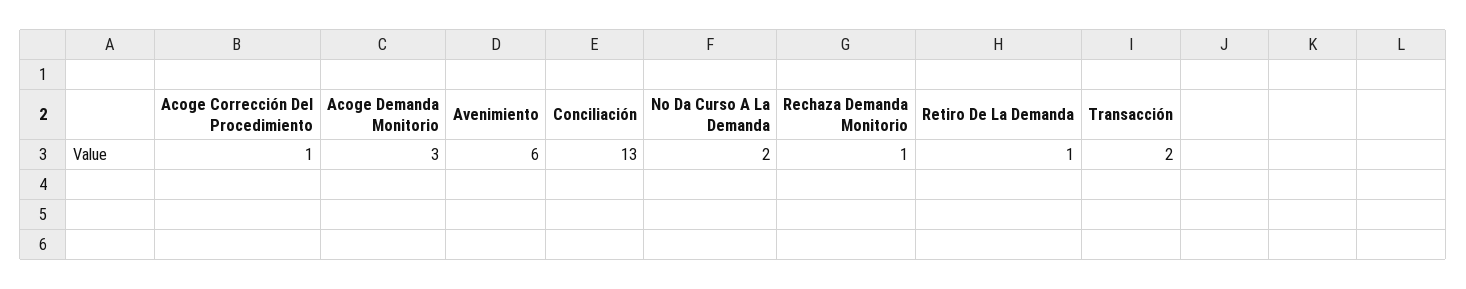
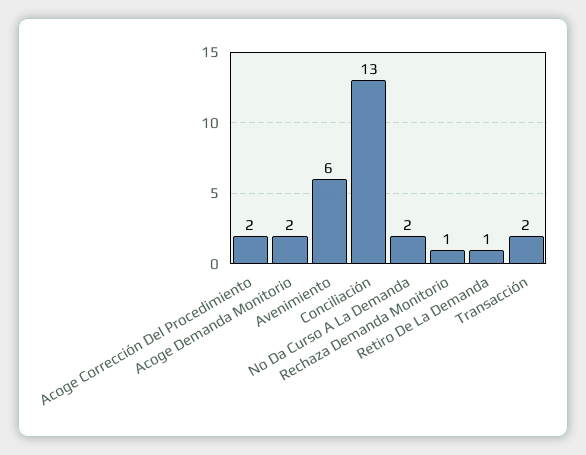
  {
-   "Acoge Corrección Del Procedimiento": 1,
+   "Acoge Corrección Del Procedimiento": 2,
-   "Acoge Demanda Monitorio": 3,
+   "Acoge Demanda Monitorio": 2,
    "Avenimiento": 6,
    "Conciliación": 13,
    "No Da Curso A La Demanda": 2,
    "Rechaza Demanda Monitorio": 1,
    "Retiro De La Demanda": 1,
    "Transacción": 2
  }

